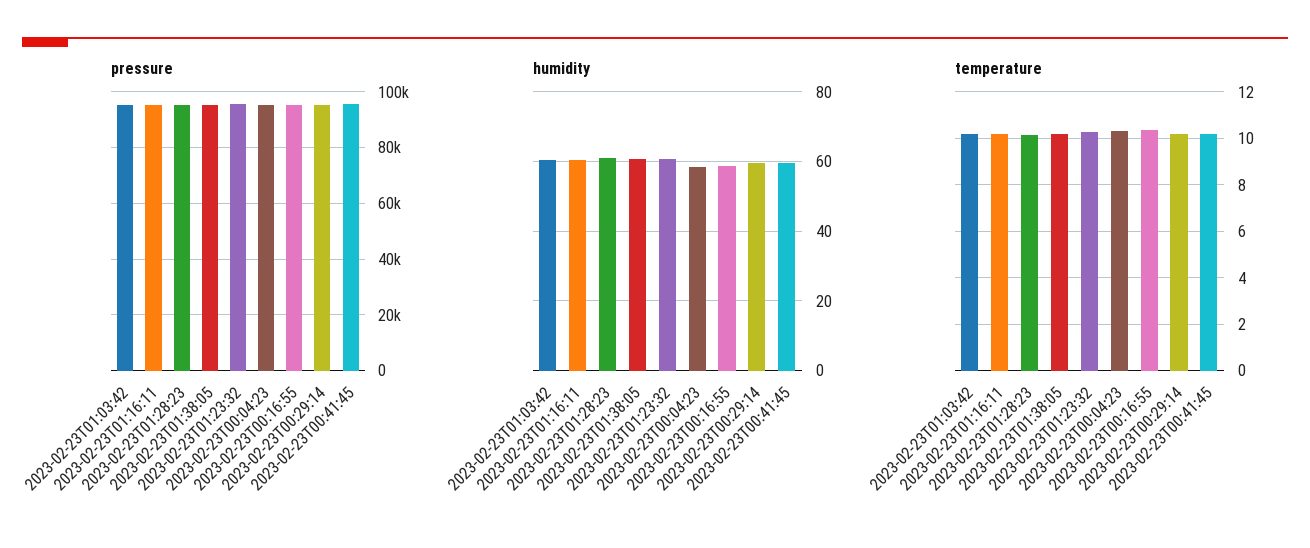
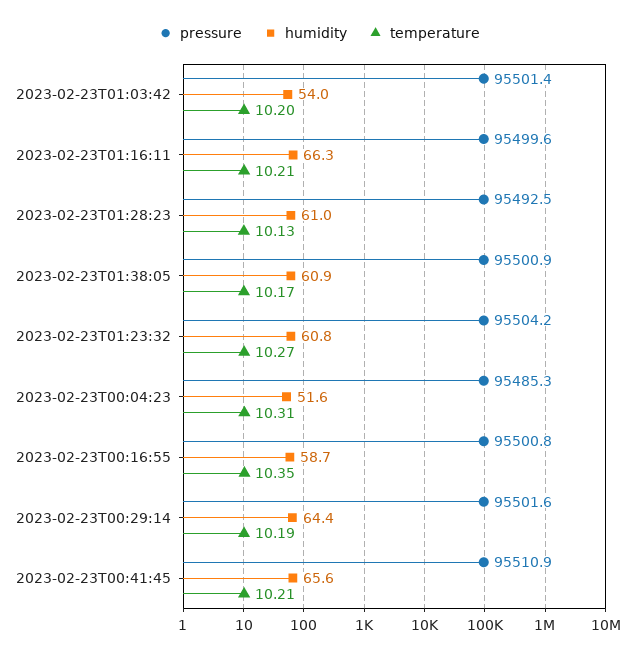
  {
    "pressure": {
      "2023-02-23T01:03:42": 95501.4,
      "2023-02-23T01:16:11": 95499.6,
      "2023-02-23T01:28:23": 95492.5,
      "2023-02-23T01:38:05": 95500.9,
      "2023-02-23T01:23:32": 95504.2,
      "2023-02-23T00:04:23": 95485.3,
      "2023-02-23T00:16:55": 95500.8,
      "2023-02-23T00:29:14": 95501.6,
      "2023-02-23T00:41:45": 95510.9
    },
    "humidity": {
-     "2023-02-23T01:03:42": 60,
+     "2023-02-23T01:03:42": 54,
-     "2023-02-23T01:16:11": 60,
+     "2023-02-23T01:16:11": 66.3,
      "2023-02-23T01:28:23": 61,
      "2023-02-23T01:38:05": 60.9,
      "2023-02-23T01:23:32": 60.8,
-     "2023-02-23T00:04:23": 58,
+     "2023-02-23T00:04:23": 51.6,
      "2023-02-23T00:16:55": 58.7,
-     "2023-02-23T00:29:14": 60,
+     "2023-02-23T00:29:14": 64.4,
-     "2023-02-23T00:41:45": 60
+     "2023-02-23T00:41:45": 65.6
    },
    "temperature": {
      "2023-02-23T01:03:42": 10.2,
      "2023-02-23T01:16:11": 10.21,
      "2023-02-23T01:28:23": 10.13,
      "2023-02-23T01:38:05": 10.17,
      "2023-02-23T01:23:32": 10.27,
      "2023-02-23T00:04:23": 10.31,
      "2023-02-23T00:16:55": 10.35,
      "2023-02-23T00:29:14": 10.19,
      "2023-02-23T00:41:45": 10.21
    }
  }

